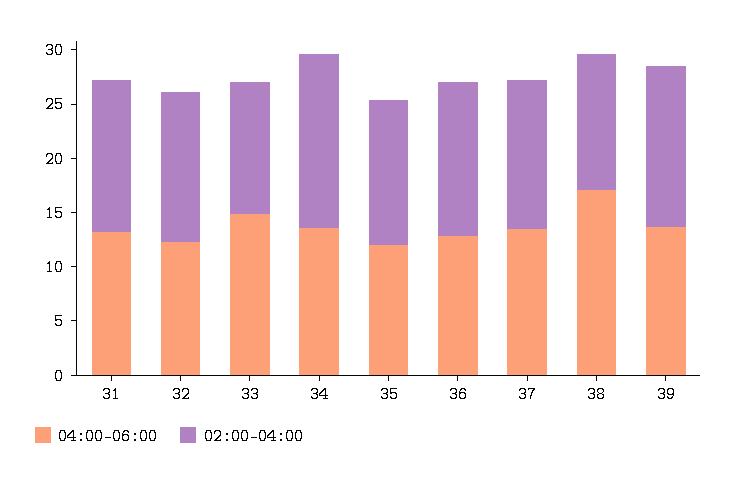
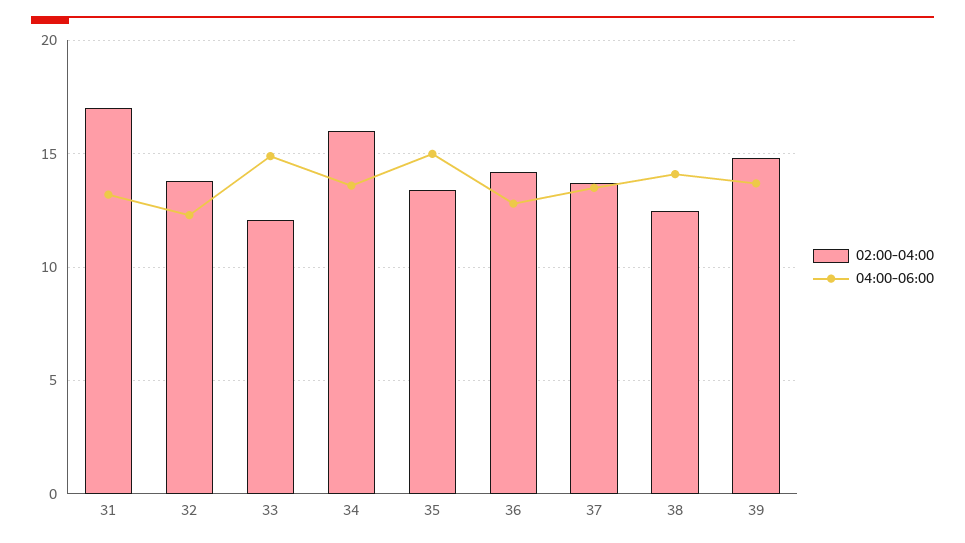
  {
    "04:00-06:00": {
      "31": 13,
      "32": 12.5,
      "33": 15,
      "34": 13.5,
-     "35": 12,
+     "35": 15,
      "36": 13,
      "37": 13.5,
-     "38": 17,
+     "38": 14,
      "39": 13.5
    },
    "02:00-04:00": {
-     "31": 14,
+     "31": 17,
      "32": 14,
      "33": 12,
      "34": 16,
      "35": 13.5,
      "36": 14,
      "37": 13.5,
      "38": 12.5,
      "39": 15
    }
  }

